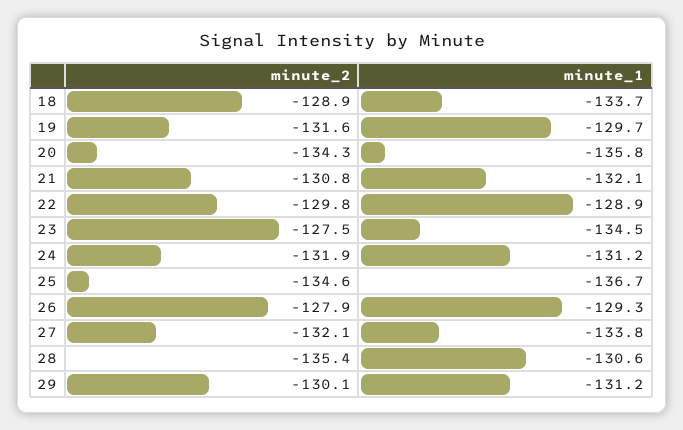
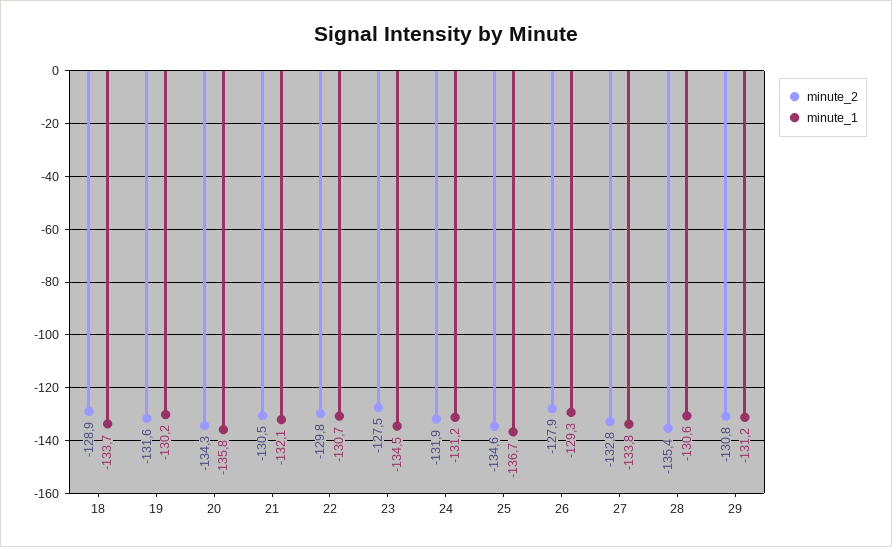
  {
    "minute_2": {
      "18": -128.9,
      "19": -131.6,
      "20": -134.3,
-     "21": -130.8,
+     "21": -130.5,
      "22": -129.8,
      "23": -127.5,
      "24": -131.9,
      "25": -134.6,
      "26": -127.9,
-     "27": -132.1,
+     "27": -132.8,
      "28": -135.4,
-     "29": -130.1
+     "29": -130.8
    },
    "minute_1": {
      "18": -133.7,
-     "19": -129.7,
+     "19": -130.2,
      "20": -135.8,
      "21": -132.1,
-     "22": -128.9,
+     "22": -130.7,
      "23": -134.5,
      "24": -131.2,
      "25": -136.7,
      "26": -129.3,
      "27": -133.8,
      "28": -130.6,
      "29": -131.2
    }
  }

